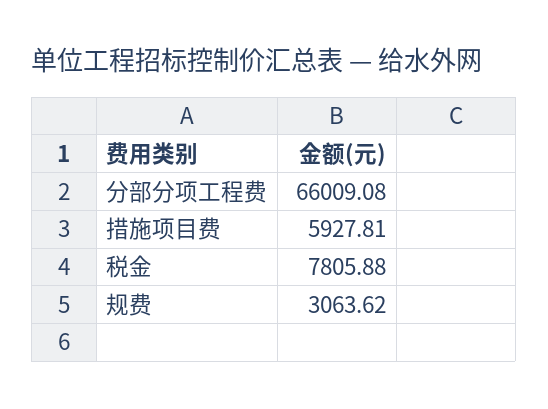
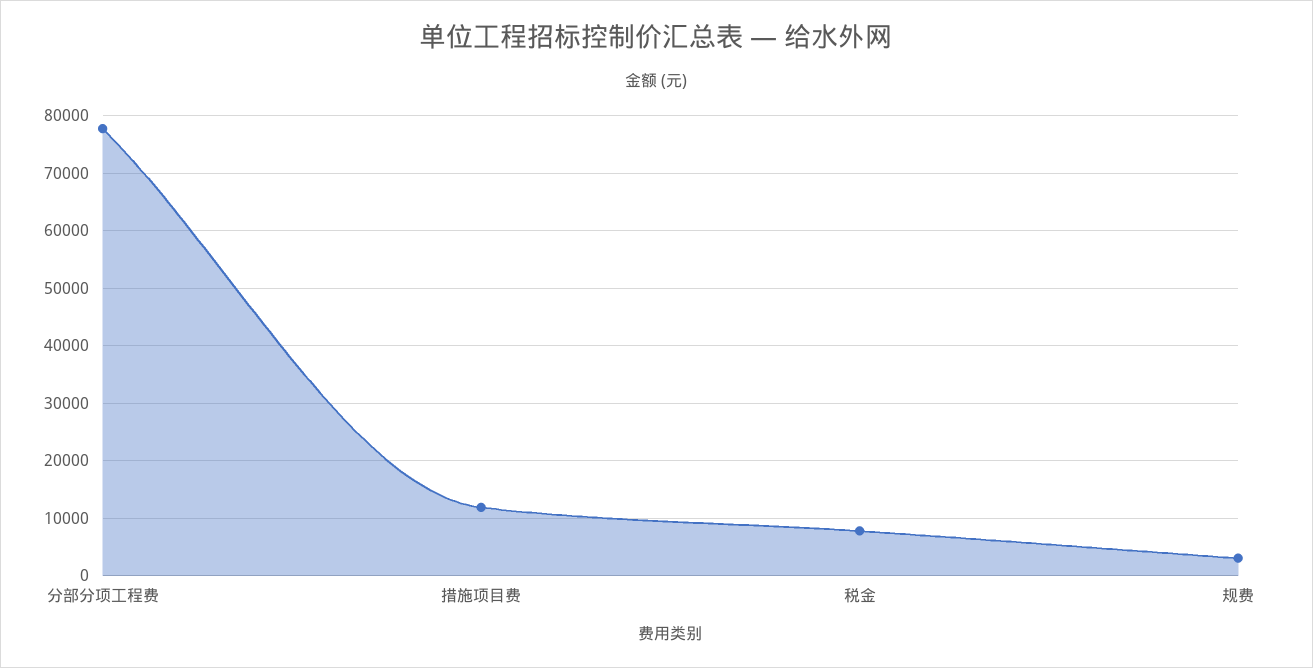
  {
-   "分部分项工程费": 66009.08,
+   "分部分项工程费": 78000,
-   "措施项目费": 5927.81,
+   "措施项目费": 12000,
    "税金": 7805.88,
    "规费": 3063.62
  }

